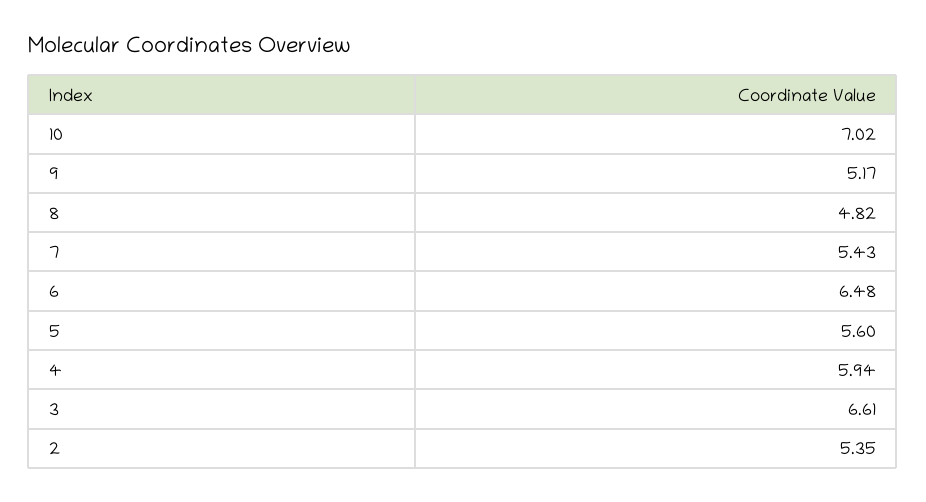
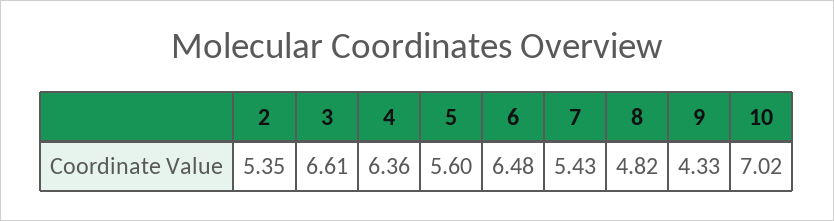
  {
    "10": 7.02,
-   "9": 5.17,
+   "9": 4.33,
    "8": 4.82,
    "7": 5.43,
    "6": 6.48,
    "5": 5.6,
-   "4": 5.94,
+   "4": 6.36,
    "3": 6.61,
    "2": 5.35
  }

